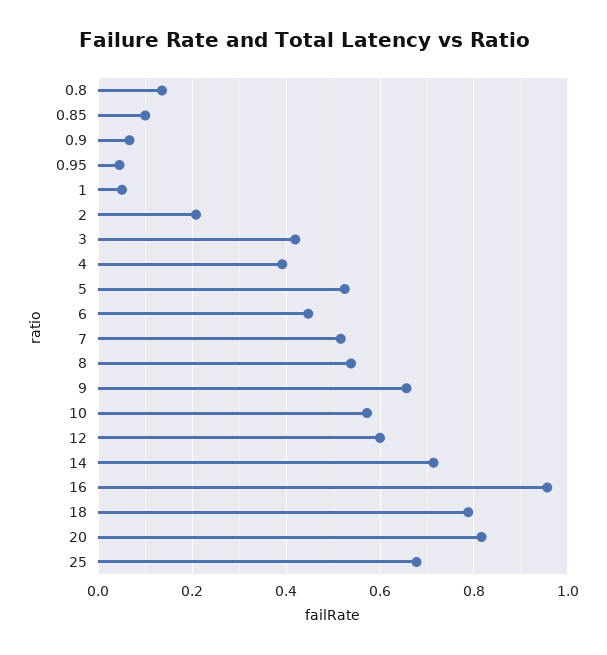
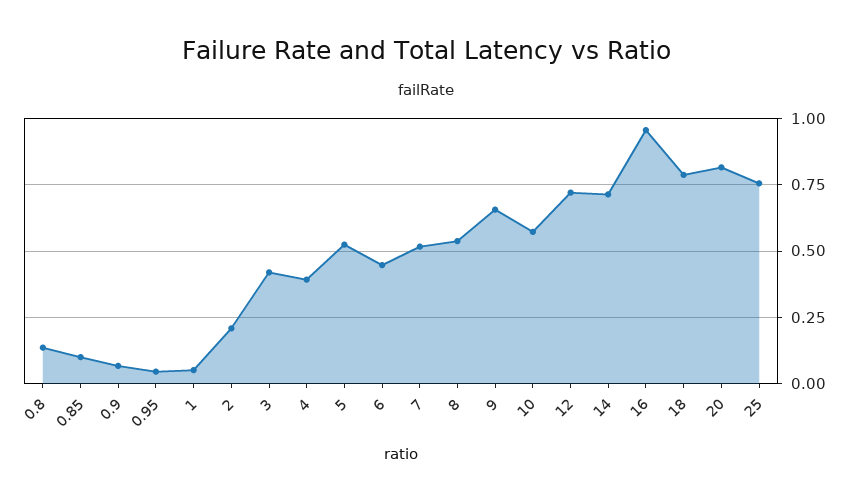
  {
    "0.8": 0.14,
    "0.85": 0.1,
    "0.9": 0.06,
    "0.95": 0.04,
    "1": 0.06,
    "2": 0.2,
    "3": 0.42,
    "4": 0.4,
    "5": 0.52,
    "6": 0.44,
    "7": 0.52,
    "8": 0.54,
    "9": 0.66,
    "10": 0.58,
-   "12": 0.6,
+   "12": 0.725,
    "14": 0.72,
    "16": 0.96,
    "18": 0.78,
    "20": 0.82,
-   "25": 0.68
+   "25": 0.75
  }

